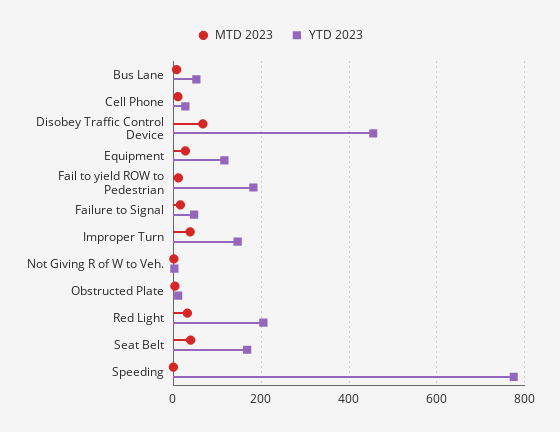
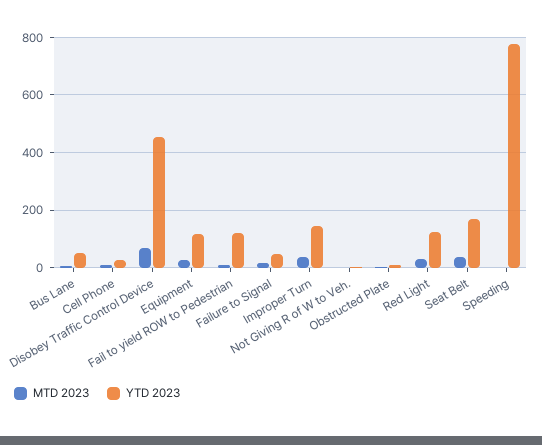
  {
    "MTD 2023": {
      "Bus Lane": 0,
      "Cell Phone": 20,
      "Disobey Traffic Control Device": 60,
      "Equipment": 20,
      "Fail to yield ROW to Pedestrian": 20,
      "Failure to Signal": 20,
      "Improper Turn": 40,
      "Not Giving R of W to Veh.": 0,
      "Obstructed Plate": 0,
      "Red Light": 40,
      "Seat Belt": 40,
      "Speeding": 0
    },
    "YTD 2023": {
      "Bus Lane": 60,
      "Cell Phone": 20,
      "Disobey Traffic Control Device": 460,
      "Equipment": 120,
-     "Fail to yield ROW to Pedestrian": 180,
+     "Fail to yield ROW to Pedestrian": 125,
      "Failure to Signal": 40,
      "Improper Turn": 140,
      "Not Giving R of W to Veh.": 0,
      "Obstructed Plate": 20,
-     "Red Light": 200,
+     "Red Light": 125,
      "Seat Belt": 160,
      "Speeding": 780
    }
  }

